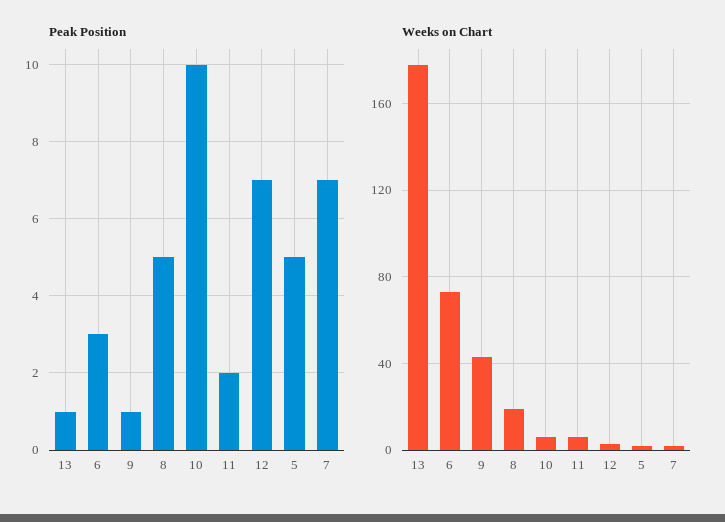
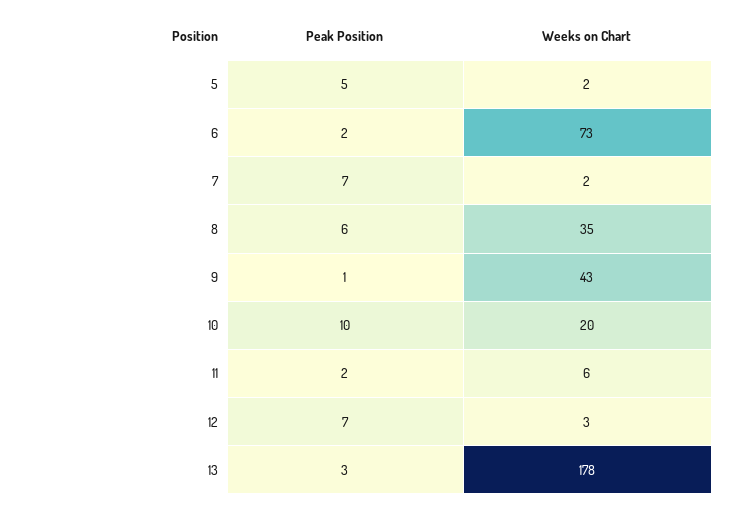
  {
    "Peak Position": {
-     "13": 1,
+     "13": 3,
-     "6": 3,
+     "6": 2,
      "9": 1,
-     "8": 5,
+     "8": 6,
      "10": 10,
      "11": 2,
      "12": 7,
      "5": 5,
      "7": 7
    },
    "Weeks on Chart": {
      "13": 178,
      "6": 73,
      "9": 43,
-     "8": 20,
+     "8": 35,
-     "10": 5,
+     "10": 20,
      "11": 6,
      "12": 3,
      "5": 2,
      "7": 2
    }
  }

